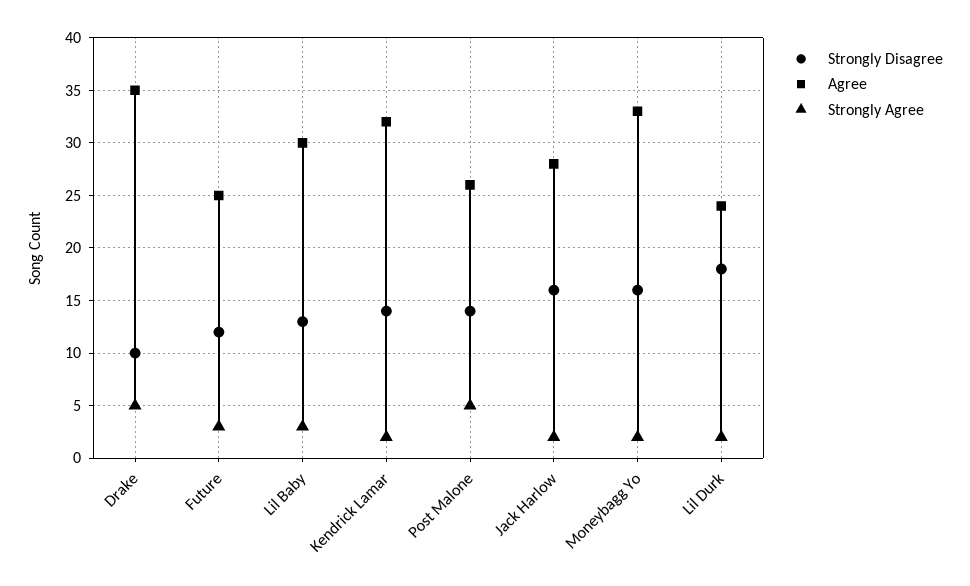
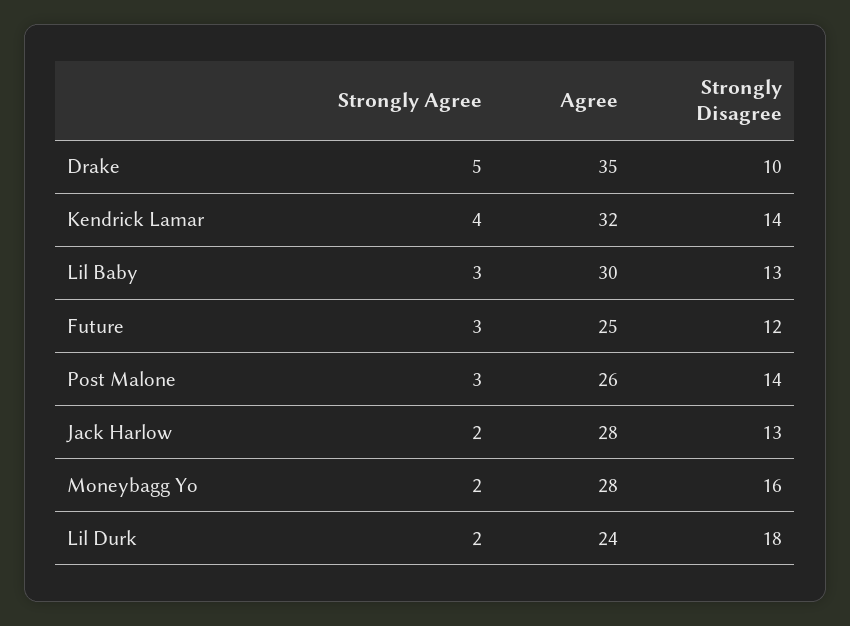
  {
    "Strongly Disagree": {
      "Drake": 10,
      "Future": 12,
      "Lil Baby": 13,
      "Kendrick Lamar": 14,
      "Post Malone": 14,
-     "Jack Harlow": 16,
+     "Jack Harlow": 13,
      "Moneybagg Yo": 16,
      "Lil Durk": 18
    },
    "Agree": {
      "Drake": 35,
      "Future": 25,
      "Lil Baby": 30,
      "Kendrick Lamar": 32,
      "Post Malone": 26,
      "Jack Harlow": 28,
-     "Moneybagg Yo": 33,
+     "Moneybagg Yo": 28,
      "Lil Durk": 24
    },
    "Strongly Agree": {
      "Drake": 5,
      "Future": 3,
      "Lil Baby": 3,
-     "Kendrick Lamar": 2,
+     "Kendrick Lamar": 4,
-     "Post Malone": 5,
+     "Post Malone": 3,
      "Jack Harlow": 2,
      "Moneybagg Yo": 2,
      "Lil Durk": 2
    }
  }

